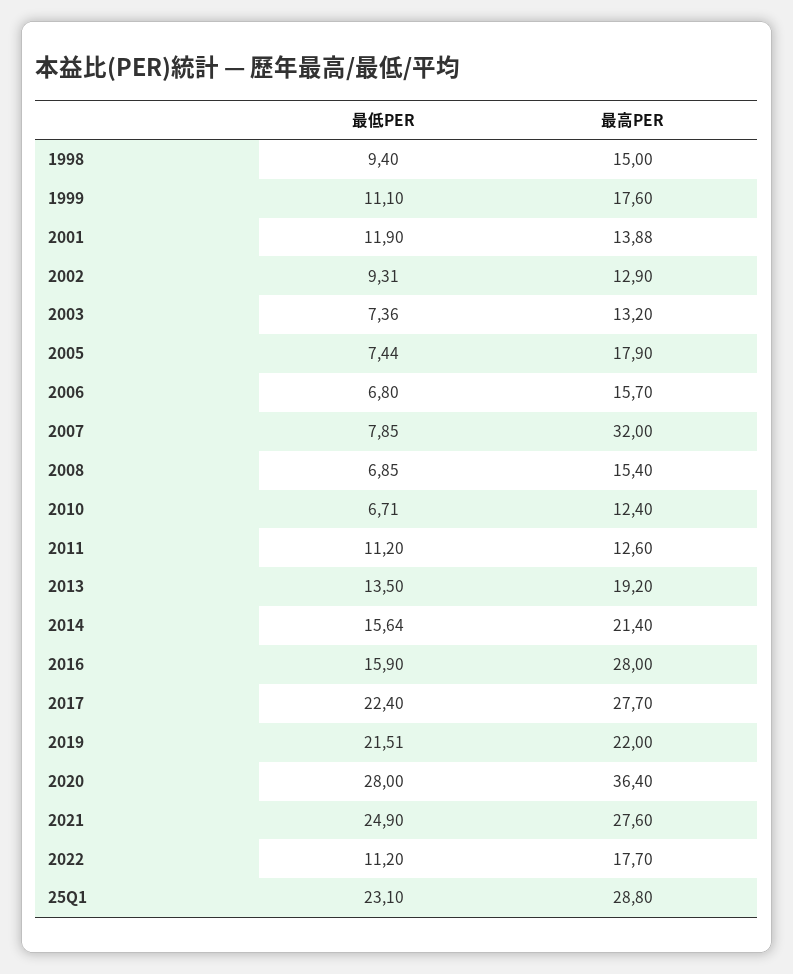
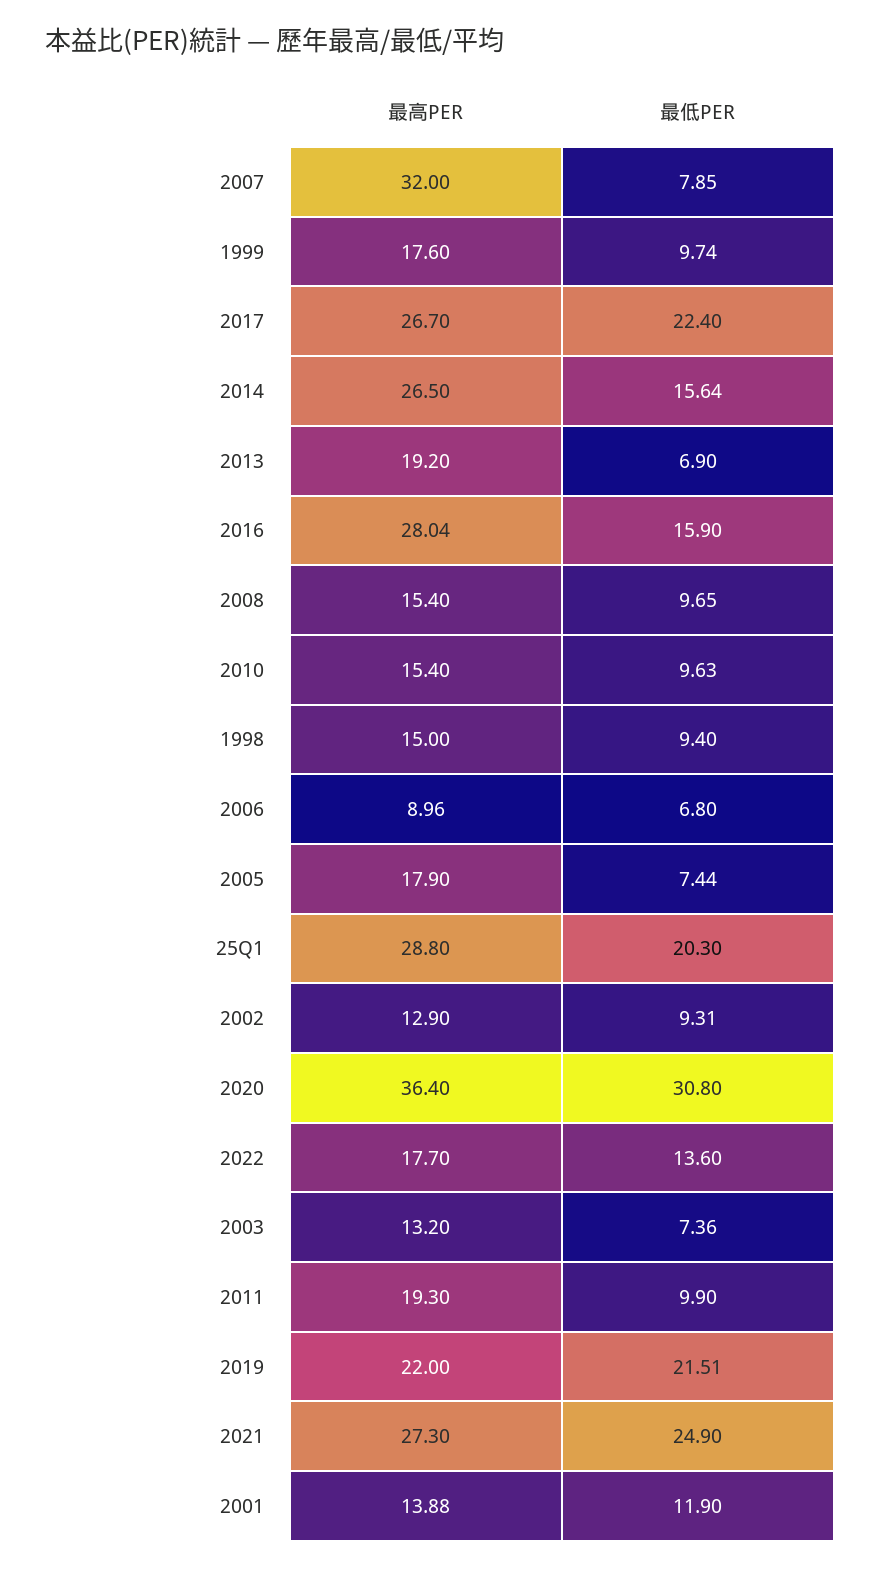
  {
    "最低PER": {
      "1998": 9.4,
-     "1999": 11.1,
+     "1999": 9.74,
      "2001": 11.9,
      "2002": 9.31,
      "2003": 7.36,
      "2005": 7.44,
      "2006": 6.8,
      "2007": 7.85,
-     "2008": 6.85,
+     "2008": 9.65,
-     "2010": 6.71,
+     "2010": 9.63,
-     "2011": 11.2,
+     "2011": 9.9,
-     "2013": 13.5,
+     "2013": 6.9,
      "2014": 15.64,
      "2016": 15.9,
      "2017": 22.4,
      "2019": 21.51,
-     "2020": 28,
+     "2020": 30.8,
      "2021": 24.9,
-     "2022": 11.2,
+     "2022": 13.6,
-     "25Q1": 23.1
+     "25Q1": 20.3
    },
    "最高PER": {
      "1998": 15,
      "1999": 17.6,
      "2001": 13.88,
      "2002": 12.9,
      "2003": 13.2,
      "2005": 17.9,
-     "2006": 15.7,
+     "2006": 8.96,
      "2007": 32,
      "2008": 15.4,
-     "2010": 12.4,
+     "2010": 15.4,
-     "2011": 12.6,
+     "2011": 19.3,
      "2013": 19.2,
-     "2014": 21.4,
+     "2014": 26.5,
-     "2016": 28,
+     "2016": 28.04,
-     "2017": 27.7,
+     "2017": 26.7,
      "2019": 22,
      "2020": 36.4,
-     "2021": 27.6,
+     "2021": 27.3,
      "2022": 17.7,
      "25Q1": 28.8
    }
  }

